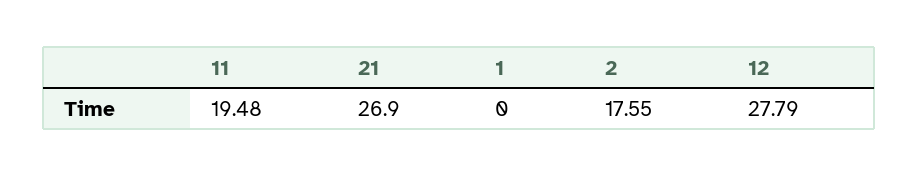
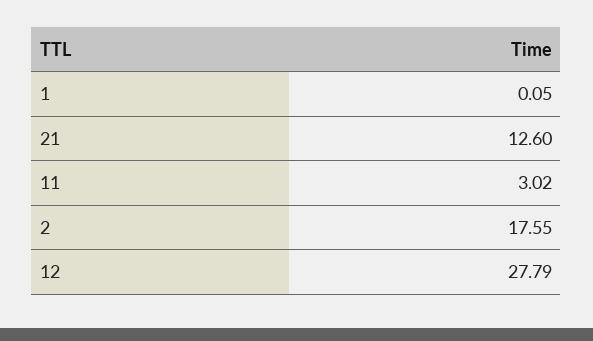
  {
-   "11": 19.48,
+   "11": 3.02,
-   "21": 26.9,
+   "21": 12.6,
-   "1": 0,
+   "1": 0.05,
    "2": 17.55,
    "12": 27.79
  }

